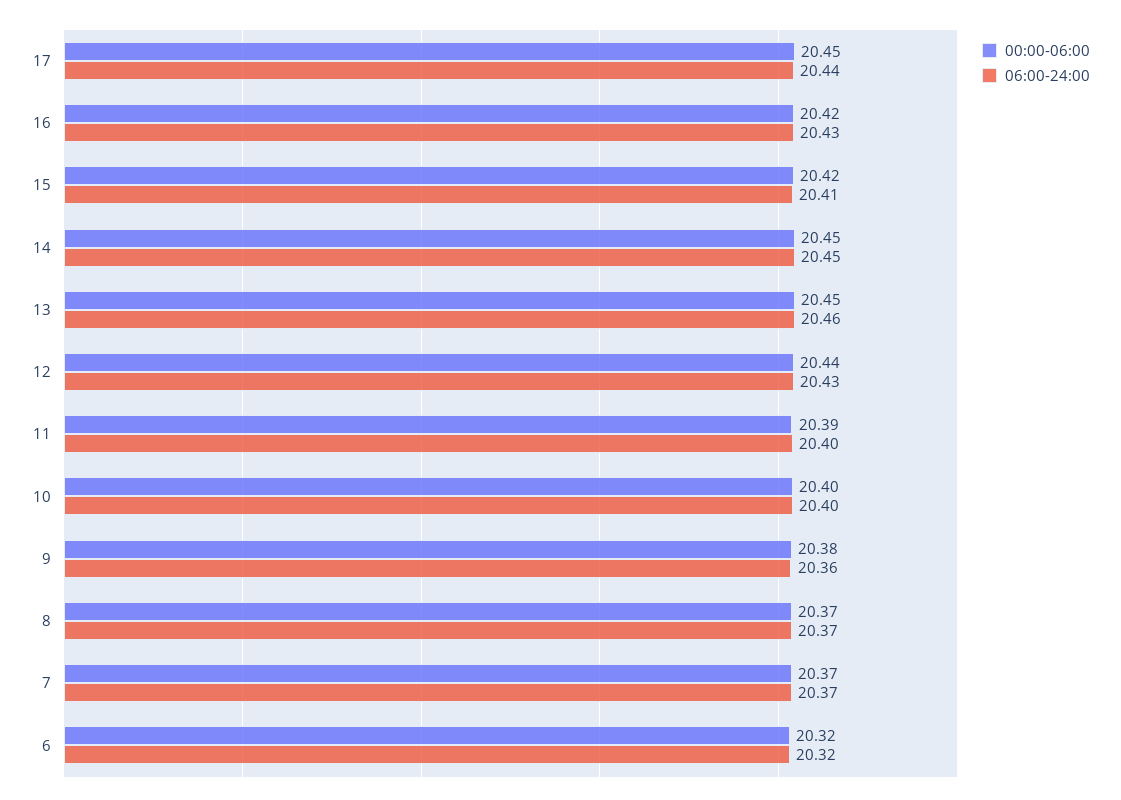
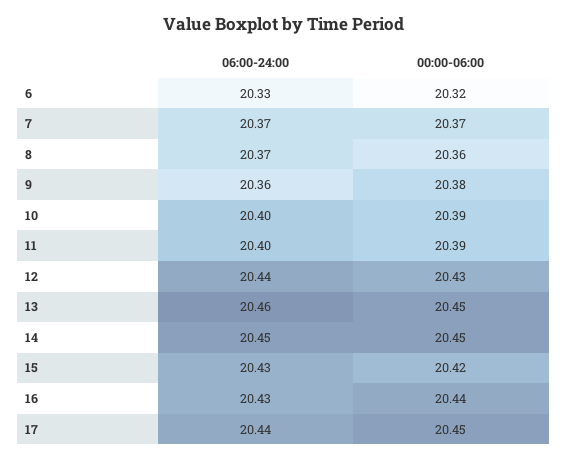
  {
    "00:00-06:00": {
      "17": 20.45,
-     "16": 20.42,
+     "16": 20.44,
      "15": 20.42,
      "14": 20.45,
      "13": 20.45,
-     "12": 20.44,
+     "12": 20.43,
      "11": 20.39,
-     "10": 20.4,
+     "10": 20.39,
      "9": 20.38,
-     "8": 20.37,
+     "8": 20.36,
      "7": 20.37,
      "6": 20.32
    },
    "06:00-24:00": {
      "17": 20.44,
      "16": 20.43,
-     "15": 20.41,
+     "15": 20.43,
      "14": 20.45,
      "13": 20.46,
-     "12": 20.43,
+     "12": 20.44,
      "11": 20.4,
      "10": 20.4,
      "9": 20.36,
      "8": 20.37,
      "7": 20.37,
-     "6": 20.32
+     "6": 20.33
    }
  }

